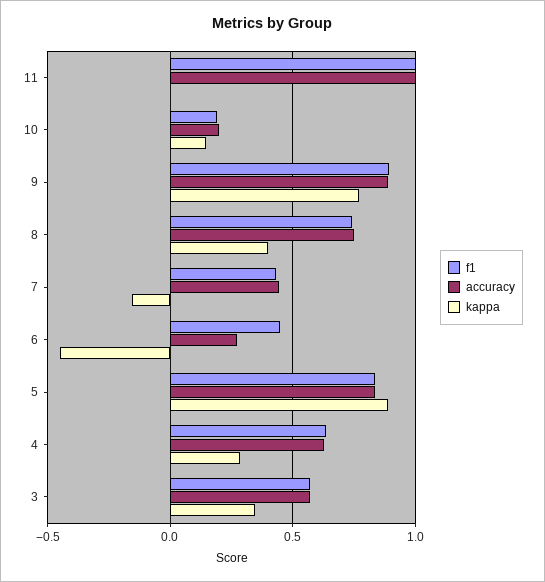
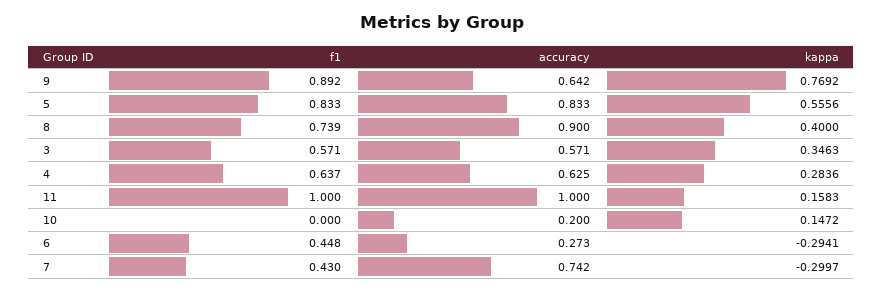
  {
    "f1": {
      "11": 1,
-     "10": 0.2,
+     "10": 0,
      "9": 0.892,
      "8": 0.739,
      "7": 0.43,
      "6": 0.448,
      "5": 0.833,
      "4": 0.637,
      "3": 0.571
    },
    "accuracy": {
      "11": 1,
      "10": 0.2,
-     "9": 0.9,
+     "9": 0.642,
-     "8": 0.75,
+     "8": 0.9,
-     "7": 0.45,
+     "7": 0.742,
      "6": 0.273,
      "5": 0.833,
      "4": 0.625,
      "3": 0.571
    },
    "kappa": {
-     "11": 0,
+     "11": 0.1583,
      "10": 0.1472,
      "9": 0.7692,
      "8": 0.4,
-     "7": -0.15,
+     "7": -0.2997,
-     "6": -0.45,
+     "6": -0.2941,
-     "5": 0.9,
+     "5": 0.5556,
      "4": 0.2836,
      "3": 0.3463
    }
  }

